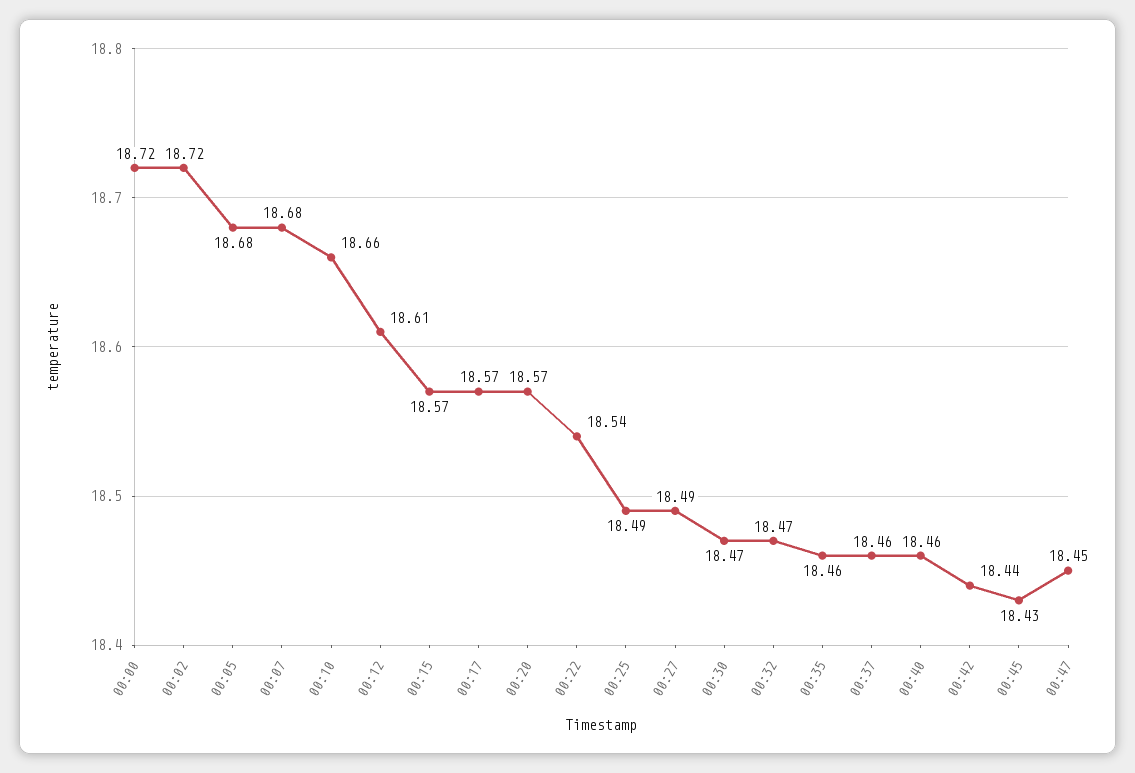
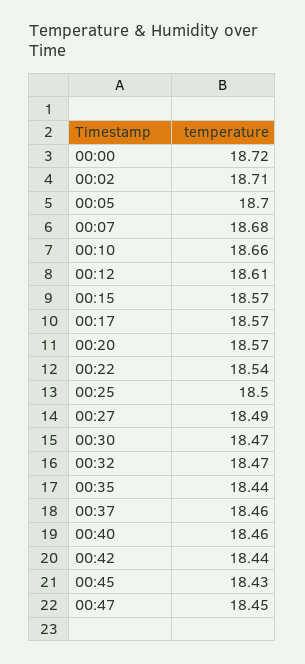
  {
    "00:00": 18.72,
-   "00:02": 18.72,
+   "00:02": 18.71,
-   "00:05": 18.68,
+   "00:05": 18.7,
    "00:07": 18.68,
    "00:10": 18.66,
    "00:12": 18.61,
    "00:15": 18.57,
    "00:17": 18.57,
    "00:20": 18.57,
    "00:22": 18.54,
-   "00:25": 18.49,
+   "00:25": 18.5,
    "00:27": 18.49,
    "00:30": 18.47,
    "00:32": 18.47,
-   "00:35": 18.46,
+   "00:35": 18.44,
    "00:37": 18.46,
    "00:40": 18.46,
    "00:42": 18.44,
    "00:45": 18.43,
    "00:47": 18.45
  }

